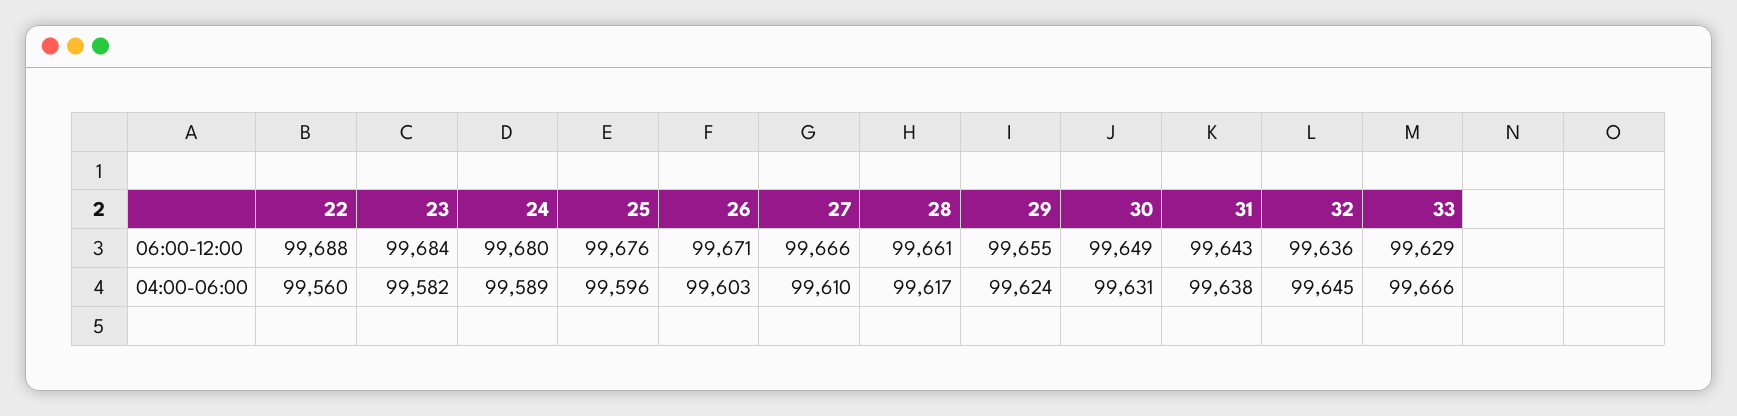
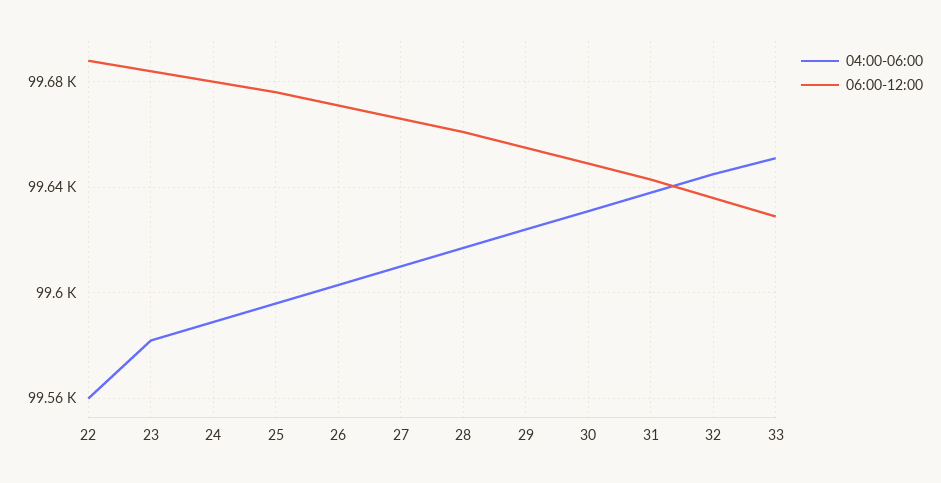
  {
    "06:00-12:00": {
      "22": 99688,
      "23": 99684,
      "24": 99680,
      "25": 99676,
      "26": 99671,
      "27": 99666,
      "28": 99661,
      "29": 99655,
      "30": 99649,
      "31": 99643,
      "32": 99636,
      "33": 99629
    },
    "04:00-06:00": {
      "22": 99560,
      "23": 99582,
      "24": 99589,
      "25": 99596,
      "26": 99603,
      "27": 99610,
      "28": 99617,
      "29": 99624,
      "30": 99631,
      "31": 99638,
      "32": 99645,
-     "33": 99666
+     "33": 99650
    }
  }

